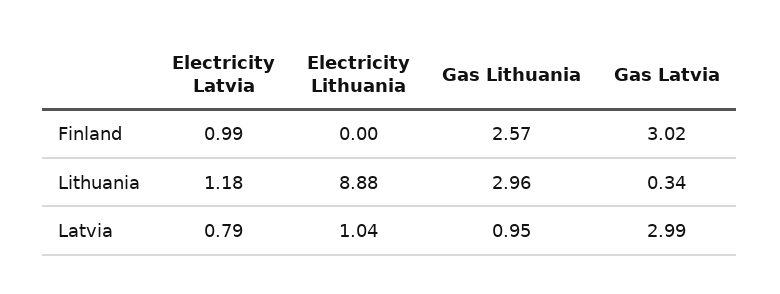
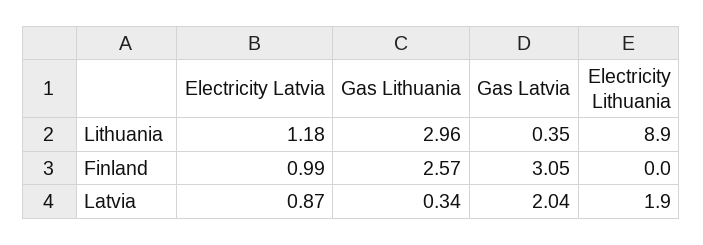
  {
    "Electricity Latvia": {
      "Finland": 0.99,
      "Lithuania": 1.18,
-     "Latvia": 0.79
+     "Latvia": 0.87
    },
    "Electricity Lithuania": {
      "Finland": 0,
      "Lithuania": 8.88,
-     "Latvia": 1.04
+     "Latvia": 1.9
    },
    "Gas Lithuania": {
      "Finland": 2.57,
      "Lithuania": 2.96,
-     "Latvia": 0.95
+     "Latvia": 0.34
    },
    "Gas Latvia": {
-     "Finland": 3.02,
+     "Finland": 3.05,
-     "Lithuania": 0.34,
+     "Lithuania": 0.35,
-     "Latvia": 2.99
+     "Latvia": 2.04
    }
  }

